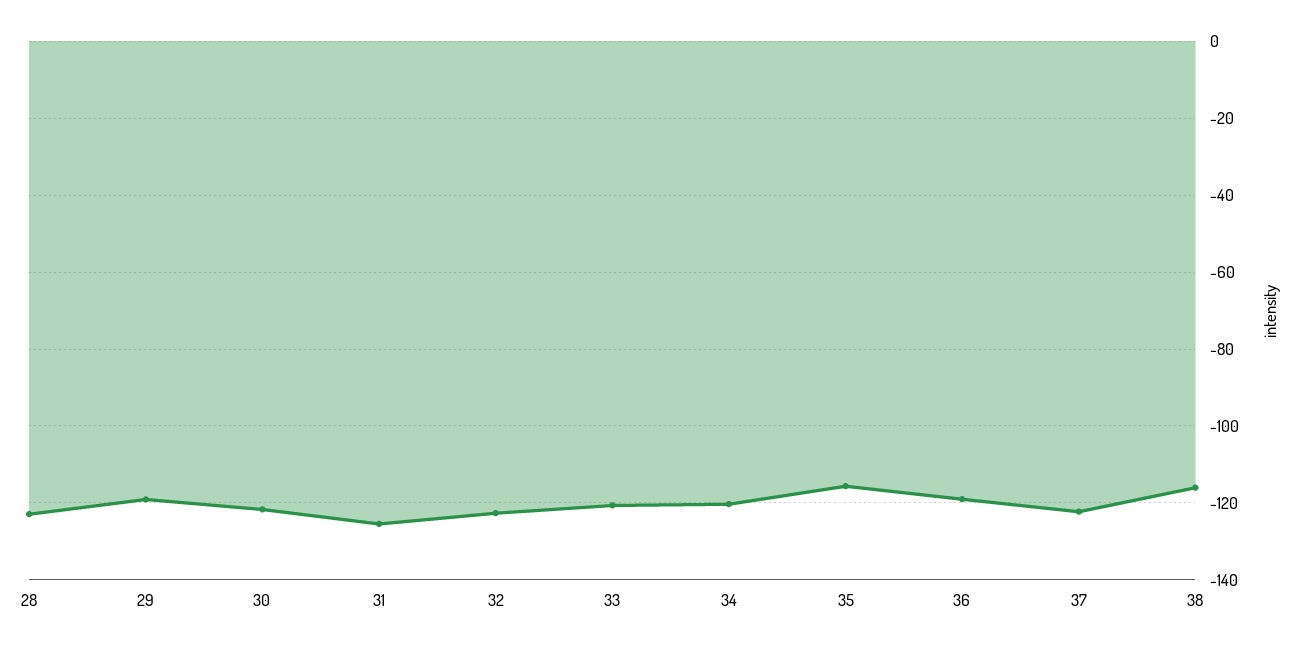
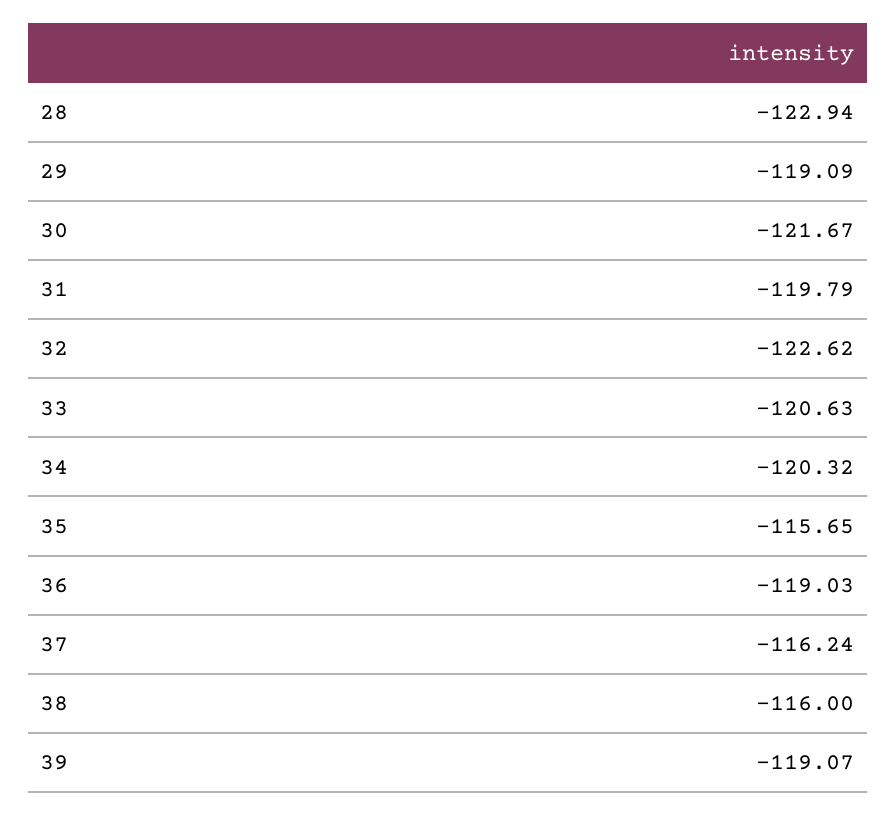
  {
    "28": -122.94,
    "29": -119.09,
    "30": -121.67,
-   "31": -126,
+   "31": -119.79,
    "32": -122.62,
    "33": -120.63,
    "34": -120.32,
    "35": -115.65,
    "36": -119.03,
-   "37": -122,
+   "37": -116.24,
-   "38": -116
+   "38": -116,
+   "39": -119.07
  }

